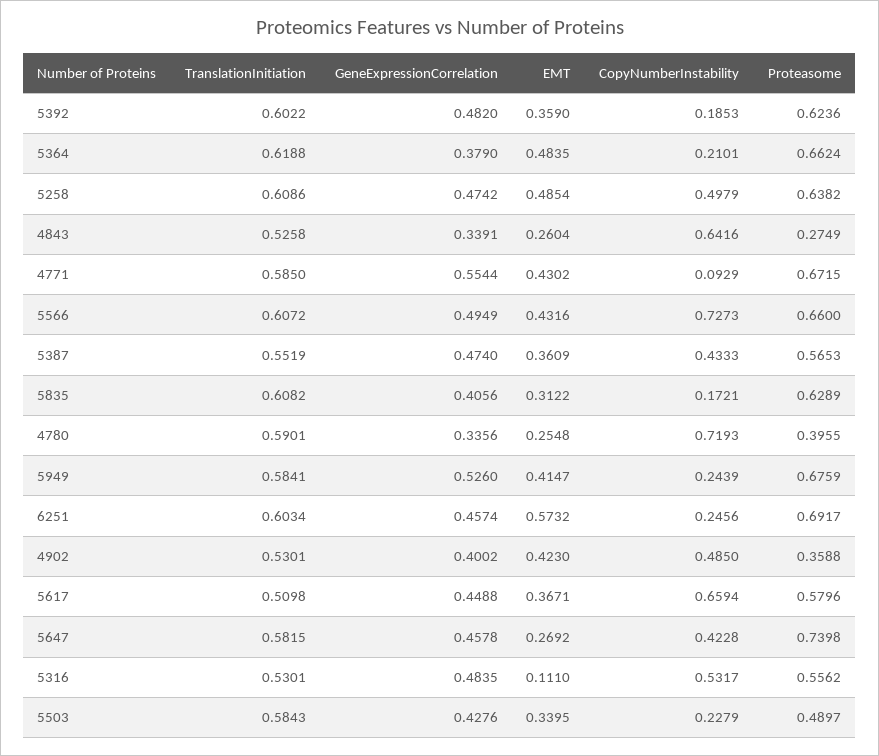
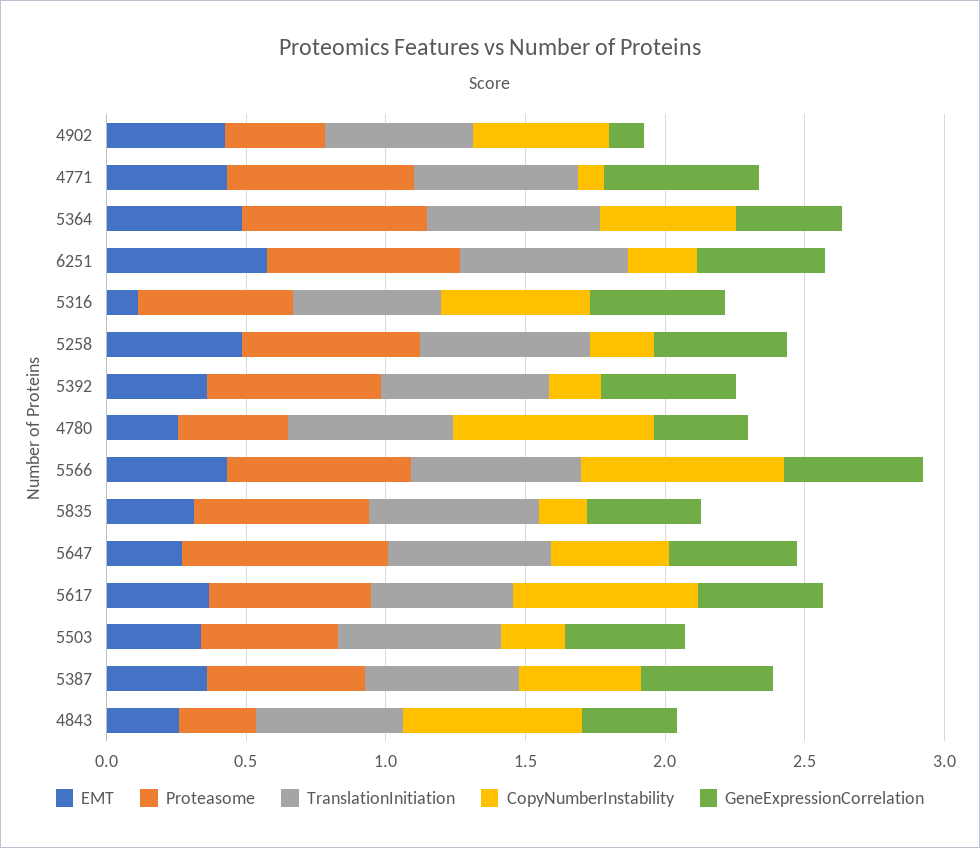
  {
    "TranslationInitiation": {
      "5392": 0.6022,
      "5364": 0.6188,
      "5258": 0.6086,
      "4843": 0.5258,
      "4771": 0.585,
      "5566": 0.6072,
      "5387": 0.5519,
      "5835": 0.6082,
      "4780": 0.5901,
-     "5949": 0.5841,
      "6251": 0.6034,
      "4902": 0.5301,
      "5617": 0.5098,
      "5647": 0.5815,
      "5316": 0.5301,
      "5503": 0.5843
    },
    "GeneExpressionCorrelation": {
      "5392": 0.482,
      "5364": 0.379,
      "5258": 0.4742,
      "4843": 0.3391,
      "4771": 0.5544,
      "5566": 0.4949,
      "5387": 0.474,
      "5835": 0.4056,
      "4780": 0.3356,
-     "5949": 0.526,
      "6251": 0.4574,
-     "4902": 0.4002,
+     "4902": 0.1,
      "5617": 0.4488,
      "5647": 0.4578,
      "5316": 0.4835,
      "5503": 0.4276
    },
    "EMT": {
      "5392": 0.359,
      "5364": 0.4835,
      "5258": 0.4854,
      "4843": 0.2604,
      "4771": 0.4302,
      "5566": 0.4316,
      "5387": 0.3609,
      "5835": 0.3122,
      "4780": 0.2548,
-     "5949": 0.4147,
      "6251": 0.5732,
      "4902": 0.423,
      "5617": 0.3671,
      "5647": 0.2692,
      "5316": 0.111,
      "5503": 0.3395
    },
    "CopyNumberInstability": {
      "5392": 0.1853,
-     "5364": 0.2101,
+     "5364": 0.5,
-     "5258": 0.4979,
+     "5258": 0.2,
      "4843": 0.6416,
      "4771": 0.0929,
      "5566": 0.7273,
      "5387": 0.4333,
      "5835": 0.1721,
      "4780": 0.7193,
-     "5949": 0.2439,
      "6251": 0.2456,
      "4902": 0.485,
      "5617": 0.6594,
      "5647": 0.4228,
      "5316": 0.5317,
      "5503": 0.2279
    },
    "Proteasome": {
      "5392": 0.6236,
      "5364": 0.6624,
      "5258": 0.6382,
      "4843": 0.2749,
      "4771": 0.6715,
      "5566": 0.66,
      "5387": 0.5653,
      "5835": 0.6289,
      "4780": 0.3955,
-     "5949": 0.6759,
      "6251": 0.6917,
      "4902": 0.3588,
      "5617": 0.5796,
      "5647": 0.7398,
      "5316": 0.5562,
      "5503": 0.4897
    }
  }

